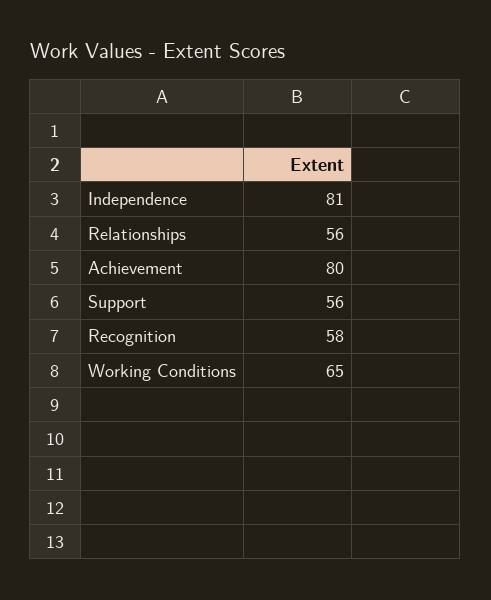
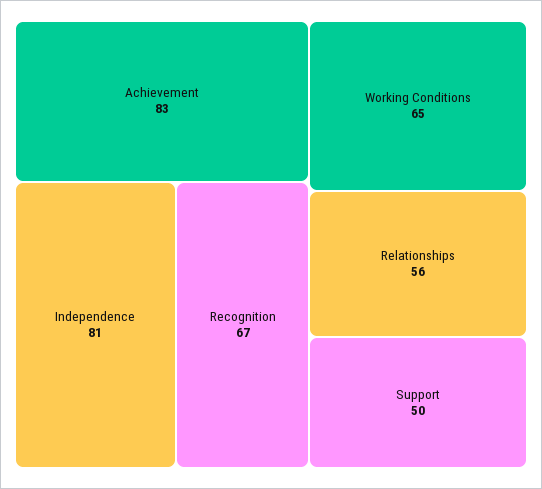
  {
    "Independence": 81,
    "Relationships": 56,
-   "Achievement": 80,
+   "Achievement": 83,
-   "Support": 56,
+   "Support": 50,
-   "Recognition": 58,
+   "Recognition": 67,
    "Working Conditions": 65
  }

